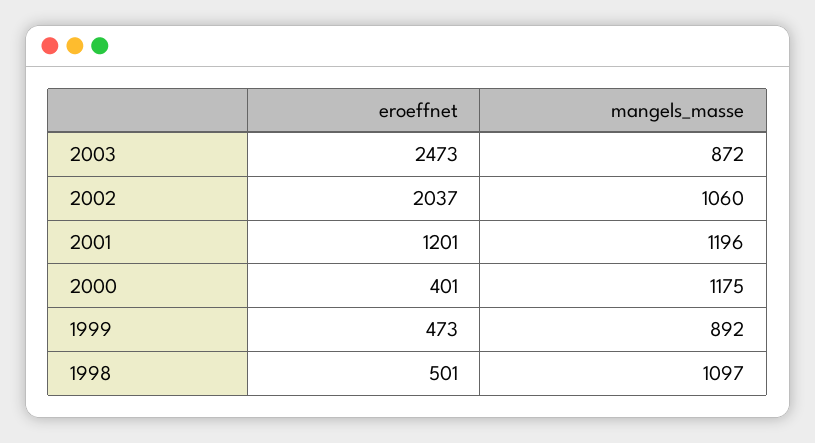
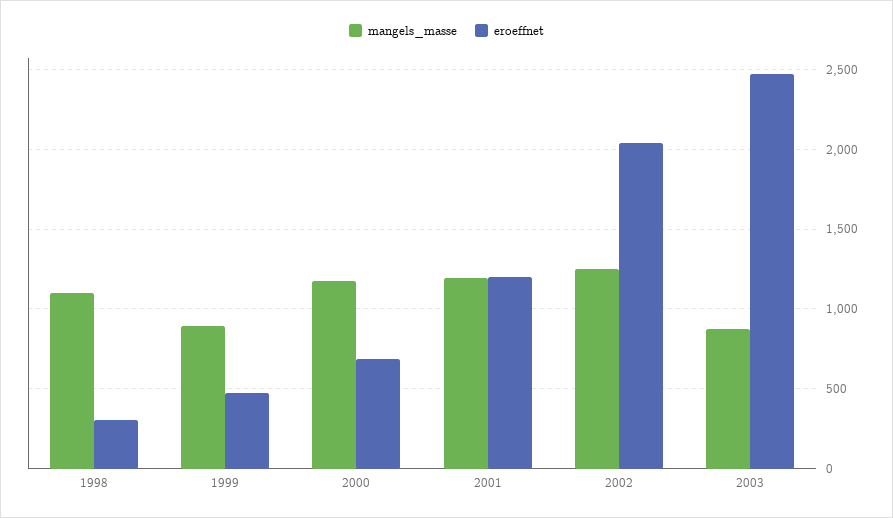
  {
    "eroeffnet": {
      "2003": 2473,
      "2002": 2037,
      "2001": 1201,
-     "2000": 401,
+     "2000": 700,
      "1999": 473,
-     "1998": 501
+     "1998": 300
    },
    "mangels_masse": {
      "2003": 872,
-     "2002": 1060,
+     "2002": 1250,
      "2001": 1196,
      "2000": 1175,
      "1999": 892,
      "1998": 1097
    }
  }

